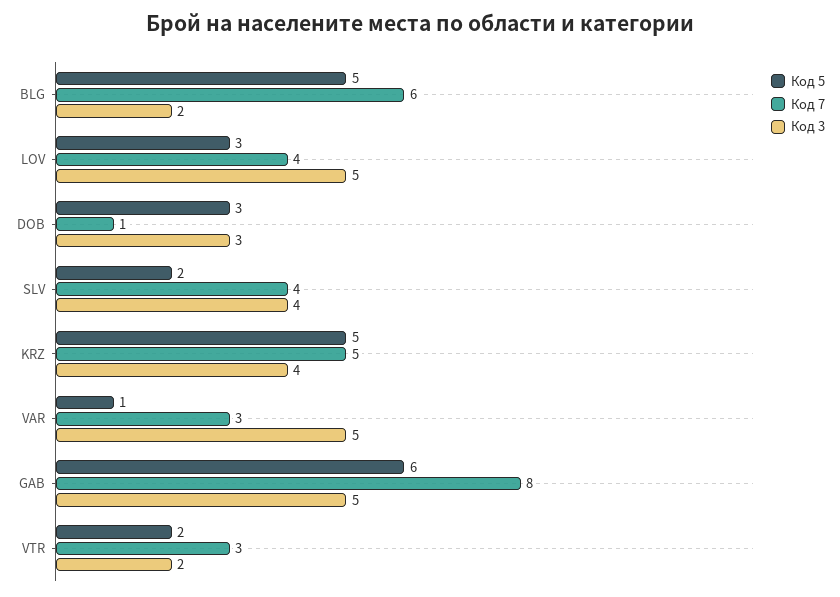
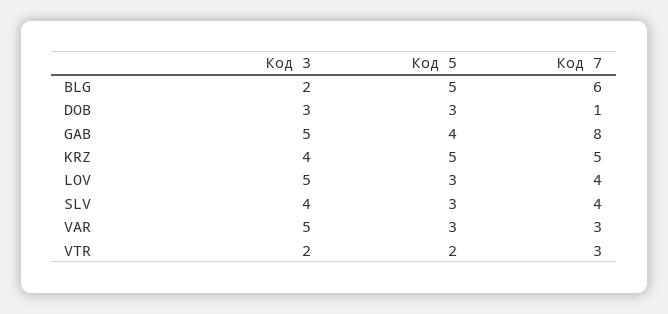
  {
    "Код 5": {
      "BLG": 5,
      "LOV": 3,
      "DOB": 3,
-     "SLV": 2,
+     "SLV": 3,
      "KRZ": 5,
-     "VAR": 1,
+     "VAR": 3,
-     "GAB": 6,
+     "GAB": 4,
      "VTR": 2
    },
    "Код 7": {
      "BLG": 6,
      "LOV": 4,
      "DOB": 1,
      "SLV": 4,
      "KRZ": 5,
      "VAR": 3,
      "GAB": 8,
      "VTR": 3
    },
    "Код 3": {
      "BLG": 2,
      "LOV": 5,
      "DOB": 3,
      "SLV": 4,
      "KRZ": 4,
      "VAR": 5,
      "GAB": 5,
      "VTR": 2
    }
  }

